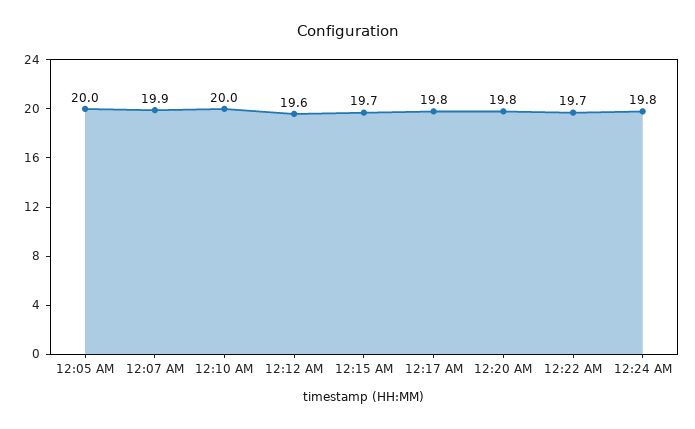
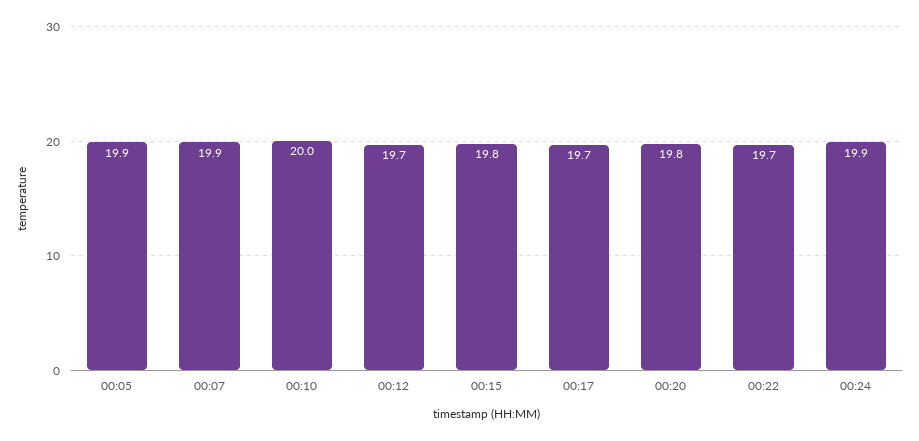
  {
-   "12:05 AM": 20,
+   "12:05 AM": 19.9,
    "12:07 AM": 19.9,
    "12:10 AM": 20,
-   "12:12 AM": 19.6,
+   "12:12 AM": 19.7,
-   "12:15 AM": 19.7,
+   "12:15 AM": 19.8,
-   "12:17 AM": 19.8,
+   "12:17 AM": 19.7,
    "12:20 AM": 19.8,
    "12:22 AM": 19.7,
-   "12:24 AM": 19.8
+   "12:24 AM": 19.9
  }

